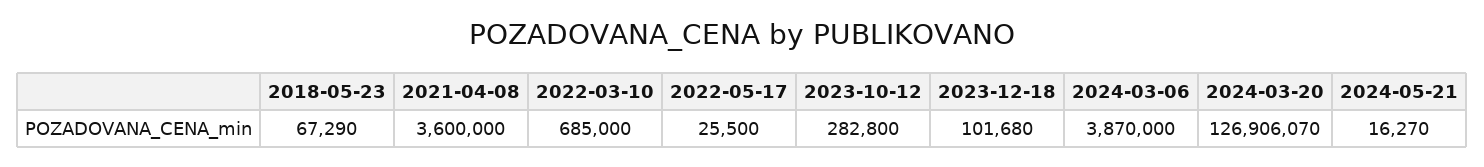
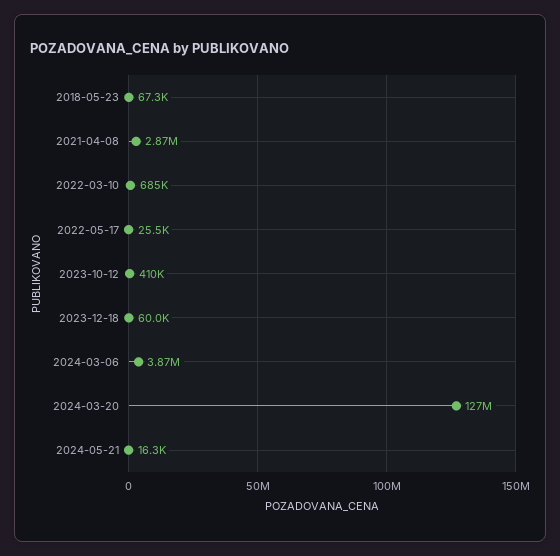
  {
    "2018-05-23": 67290,
-   "2021-04-08": 3600000,
+   "2021-04-08": 2870000,
    "2022-03-10": 685000,
    "2022-05-17": 25500,
-   "2023-10-12": 282800,
+   "2023-10-12": 410000,
-   "2023-12-18": 101680,
+   "2023-12-18": 60000,
    "2024-03-06": 3870000,
    "2024-03-20": 126906070,
    "2024-05-21": 16270
  }

